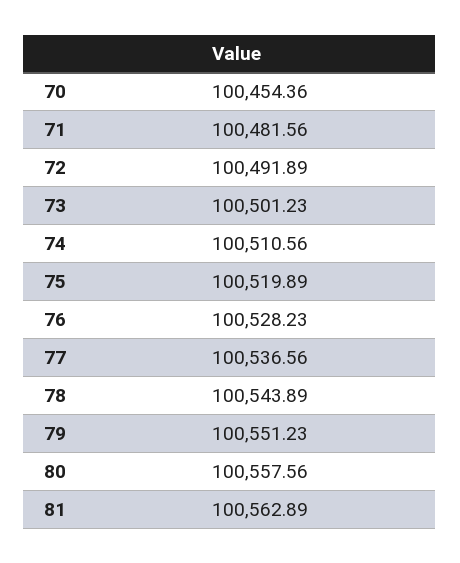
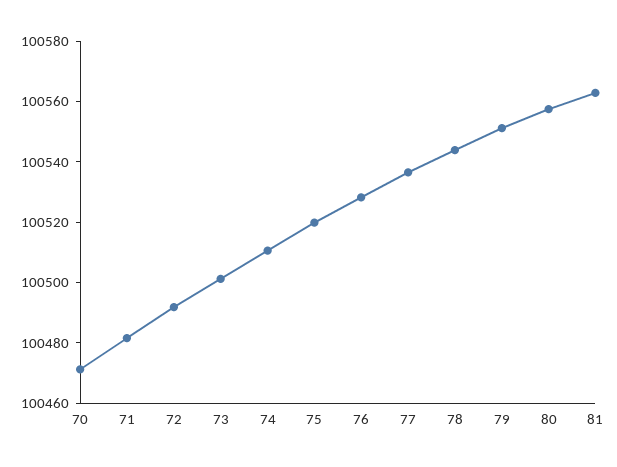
  {
-   "70": 100454.36,
+   "70": 100470,
    "71": 100481.56,
    "72": 100491.89,
    "73": 100501.23,
    "74": 100510.56,
    "75": 100519.89,
    "76": 100528.23,
    "77": 100536.56,
    "78": 100543.89,
    "79": 100551.23,
    "80": 100557.56,
    "81": 100562.89
  }

